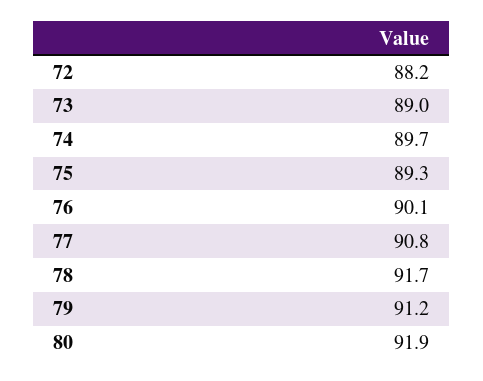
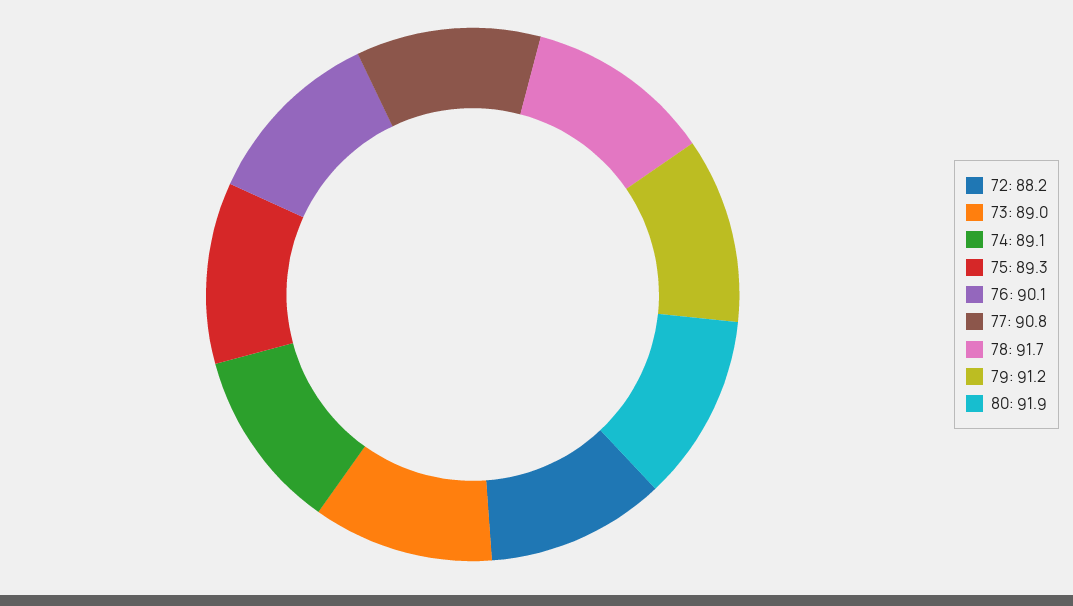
  {
    "72": 88.2,
    "73": 89,
-   "74": 89.7,
+   "74": 89.1,
    "75": 89.3,
    "76": 90.1,
    "77": 90.8,
    "78": 91.7,
    "79": 91.2,
    "80": 91.9
  }

